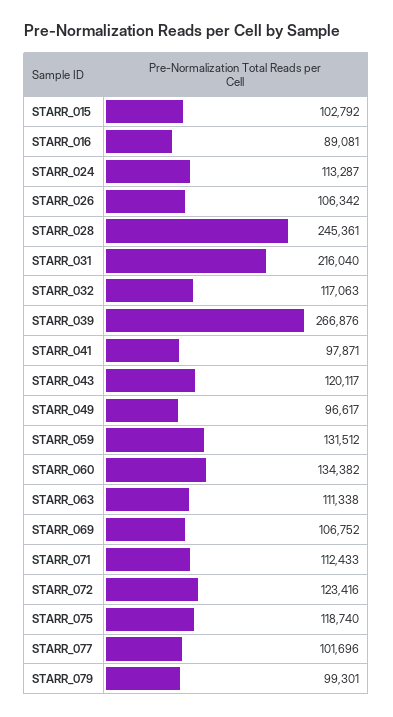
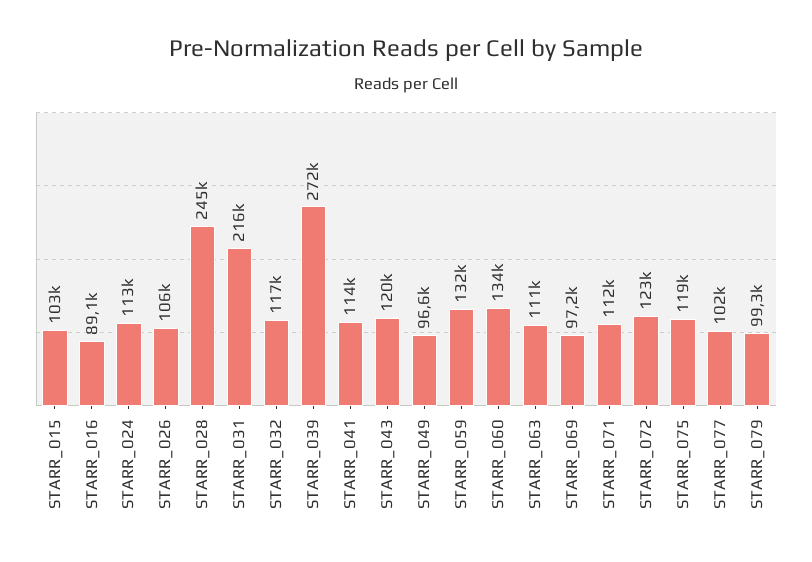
  {
    "STARR_015": 102792,
    "STARR_016": 89081,
    "STARR_024": 113287,
    "STARR_026": 106342,
    "STARR_028": 245361,
    "STARR_031": 216040,
    "STARR_032": 117063,
-   "STARR_039": 266876,
+   "STARR_039": 272000,
-   "STARR_041": 97871,
+   "STARR_041": 114000,
    "STARR_043": 120117,
    "STARR_049": 96617,
    "STARR_059": 131512,
    "STARR_060": 134382,
    "STARR_063": 111338,
-   "STARR_069": 106752,
+   "STARR_069": 97200,
    "STARR_071": 112433,
    "STARR_072": 123416,
    "STARR_075": 118740,
    "STARR_077": 101696,
    "STARR_079": 99301
  }

